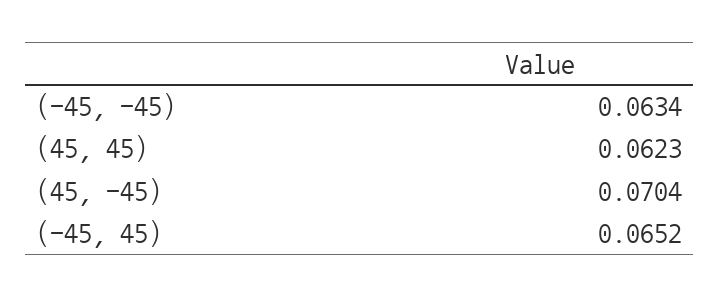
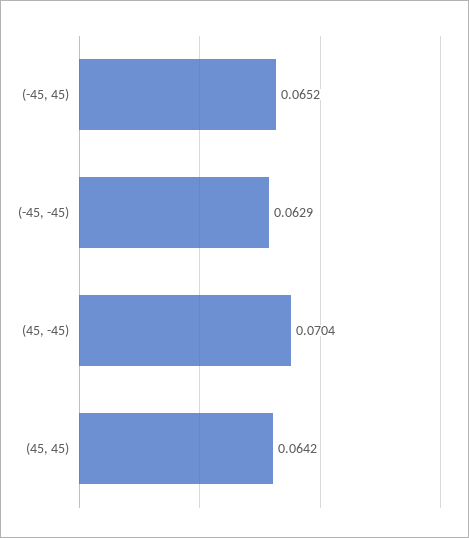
  {
-   "(-45, -45)": 0.0634,
+   "(-45, -45)": 0.0629,
-   "(45, 45)": 0.0623,
+   "(45, 45)": 0.0642,
    "(45, -45)": 0.0704,
    "(-45, 45)": 0.0652
  }

